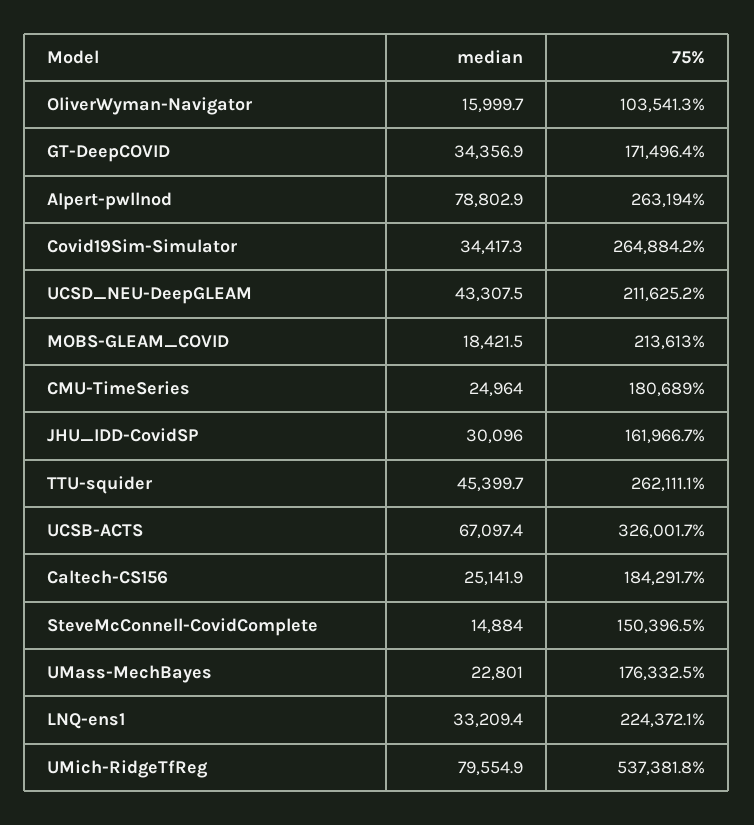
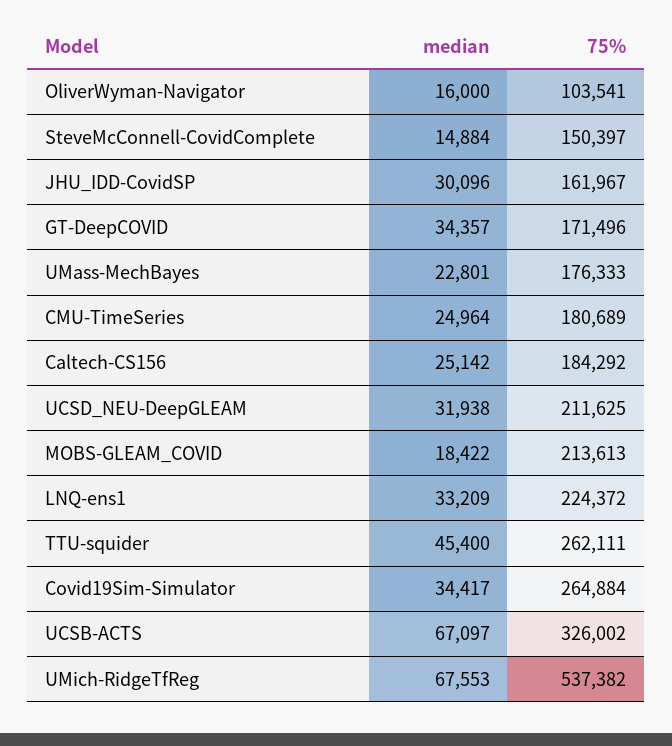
  {
    "median": {
      "OliverWyman-Navigator": 15999.7,
      "GT-DeepCOVID": 34356.9,
-     "AIpert-pwllnod": 78802.9,
      "Covid19Sim-Simulator": 34417.3,
-     "UCSD_NEU-DeepGLEAM": 43307.5,
+     "UCSD_NEU-DeepGLEAM": 31938,
      "MOBS-GLEAM_COVID": 18421.5,
      "CMU-TimeSeries": 24964,
      "JHU_IDD-CovidSP": 30096,
      "TTU-squider": 45399.7,
      "UCSB-ACTS": 67097.4,
      "Caltech-CS156": 25141.9,
      "SteveMcConnell-CovidComplete": 14884,
      "UMass-MechBayes": 22801,
      "LNQ-ens1": 33209.4,
-     "UMich-RidgeTfReg": 79554.9
+     "UMich-RidgeTfReg": 67553
    },
    "75%": {
      "OliverWyman-Navigator": 103541.3,
      "GT-DeepCOVID": 171496.4,
-     "AIpert-pwllnod": 263194,
      "Covid19Sim-Simulator": 264884.2,
      "UCSD_NEU-DeepGLEAM": 211625.2,
      "MOBS-GLEAM_COVID": 213613,
      "CMU-TimeSeries": 180689,
      "JHU_IDD-CovidSP": 161966.7,
      "TTU-squider": 262111.1,
      "UCSB-ACTS": 326001.7,
      "Caltech-CS156": 184291.7,
      "SteveMcConnell-CovidComplete": 150396.5,
      "UMass-MechBayes": 176332.5,
      "LNQ-ens1": 224372.1,
      "UMich-RidgeTfReg": 537381.8
    }
  }

